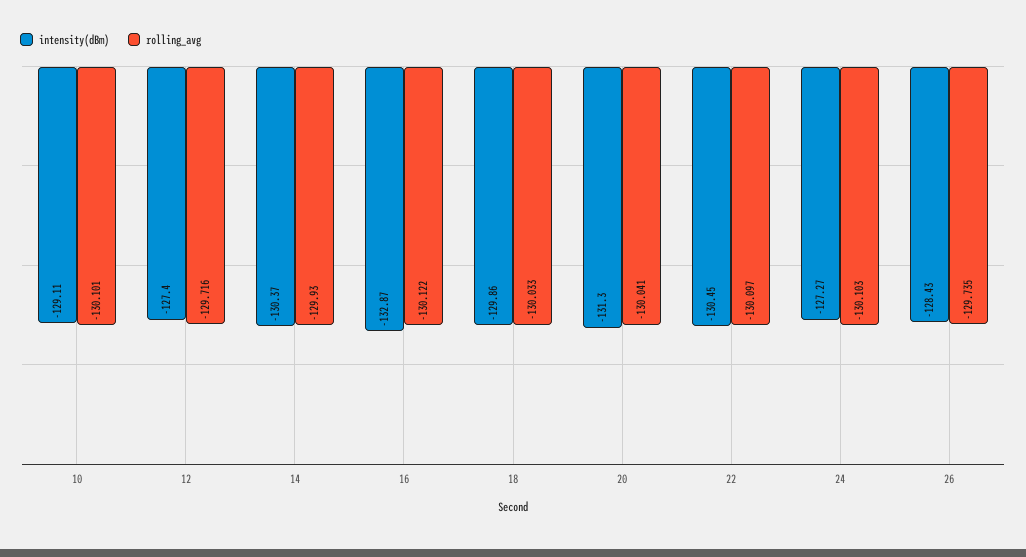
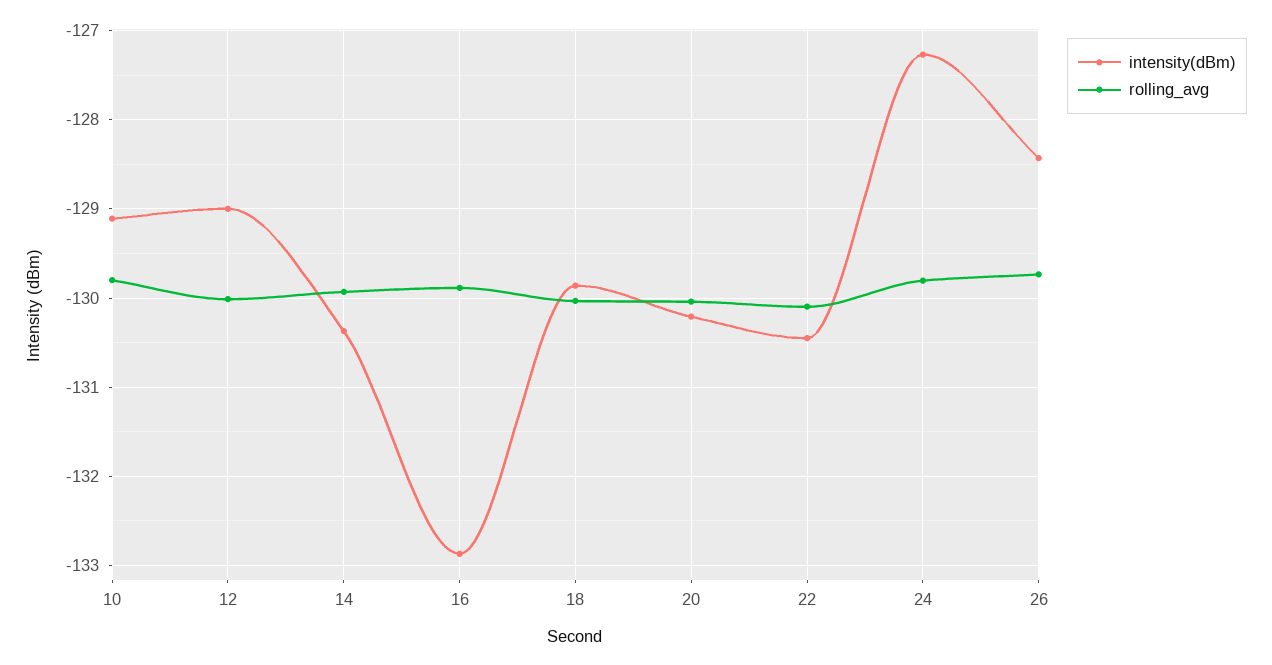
  {
    "intensity(dBm)": {
      "10": -129.11,
-     "12": -127.4,
+     "12": -129,
      "14": -130.37,
      "16": -132.87,
      "18": -129.86,
-     "20": -131.3,
+     "20": -130.2,
      "22": -130.45,
      "24": -127.27,
      "26": -128.43
    },
    "rolling_avg": {
-     "10": -130.101,
+     "10": -129.8,
-     "12": -129.716,
+     "12": -130,
      "14": -129.93,
-     "16": -130.122,
+     "16": -129.9,
      "18": -130.033,
      "20": -130.041,
      "22": -130.097,
-     "24": -130.103,
+     "24": -129.8,
      "26": -129.735
    }
  }

